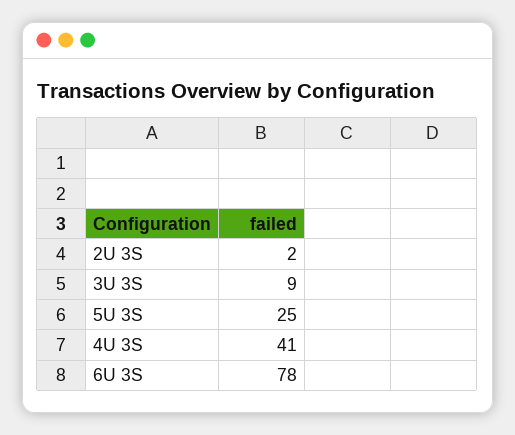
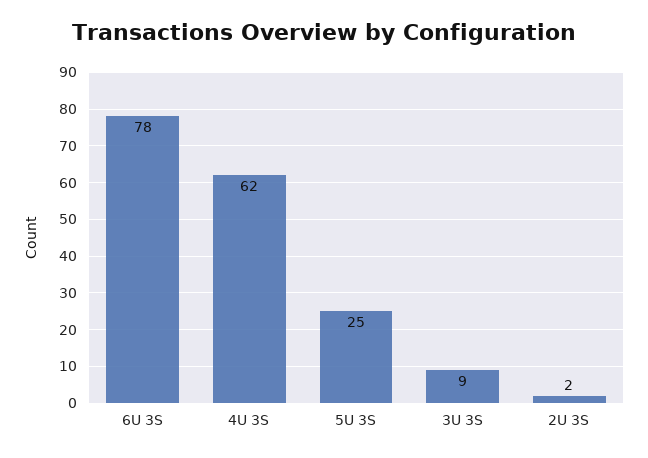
  {
    "2U 3S": 2,
    "3U 3S": 9,
    "5U 3S": 25,
-   "4U 3S": 41,
+   "4U 3S": 62,
    "6U 3S": 78
  }

